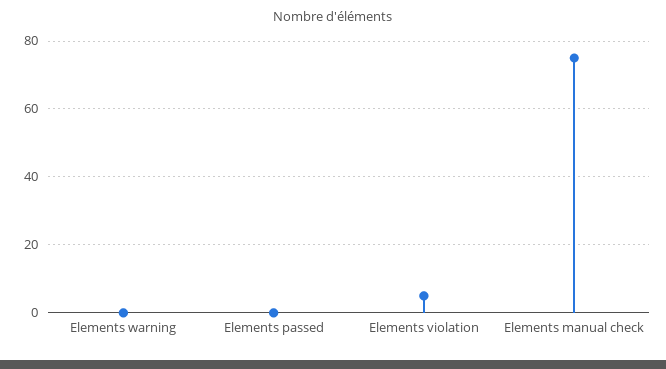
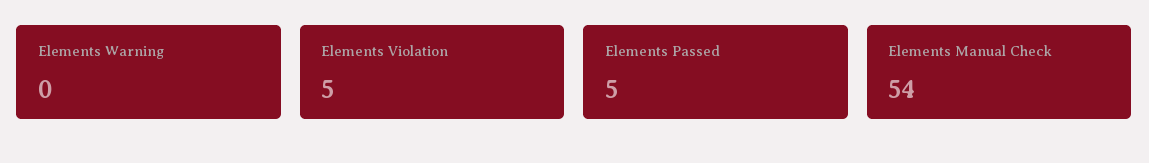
  {
    "Elements warning": 0,
-   "Elements passed": 0,
+   "Elements passed": 5,
    "Elements violation": 5,
-   "Elements manual check": 75
+   "Elements manual check": 54
  }

